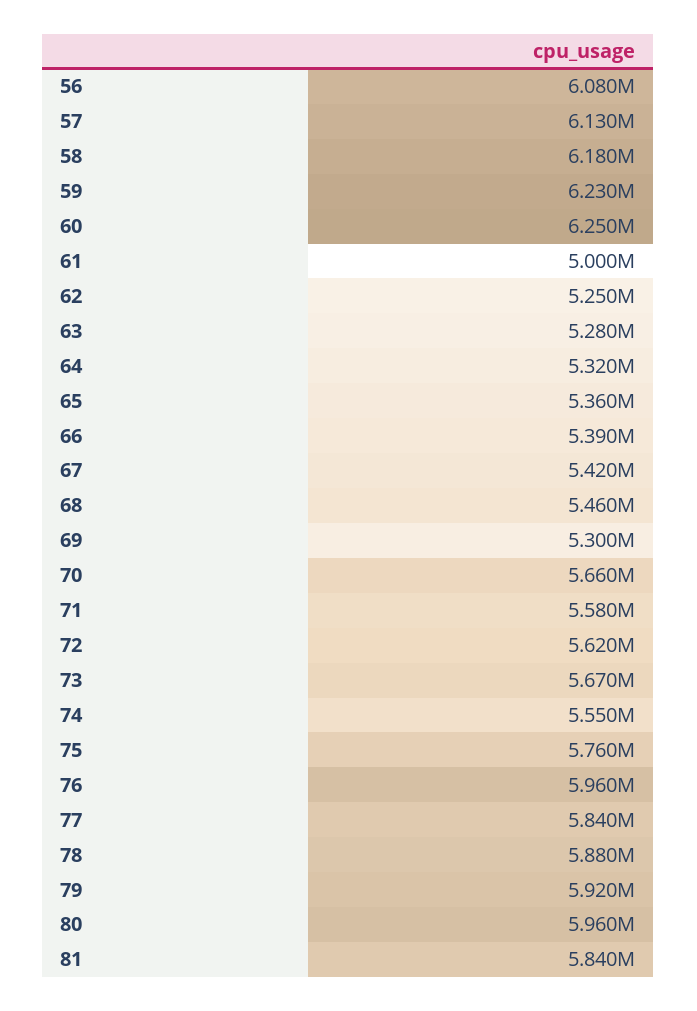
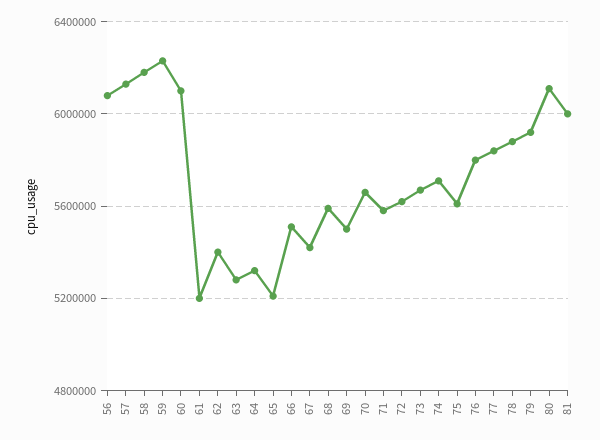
  {
    "56": 6080000,
    "57": 6130000,
    "58": 6180000,
    "59": 6230000,
-   "60": 6250000,
+   "60": 6100000,
-   "61": 5000000,
+   "61": 5200000,
-   "62": 5250000,
+   "62": 5400000,
    "63": 5280000,
    "64": 5320000,
-   "65": 5360000,
+   "65": 5200000,
-   "66": 5390000,
+   "66": 5500000,
    "67": 5420000,
-   "68": 5460000,
+   "68": 5600000,
-   "69": 5300000,
+   "69": 5500000,
    "70": 5660000,
    "71": 5580000,
    "72": 5620000,
    "73": 5670000,
-   "74": 5550000,
+   "74": 5700000,
-   "75": 5760000,
+   "75": 5600000,
-   "76": 5960000,
+   "76": 5800000,
    "77": 5840000,
    "78": 5880000,
    "79": 5920000,
-   "80": 5960000,
+   "80": 6100000,
-   "81": 5840000
+   "81": 6000000
  }

